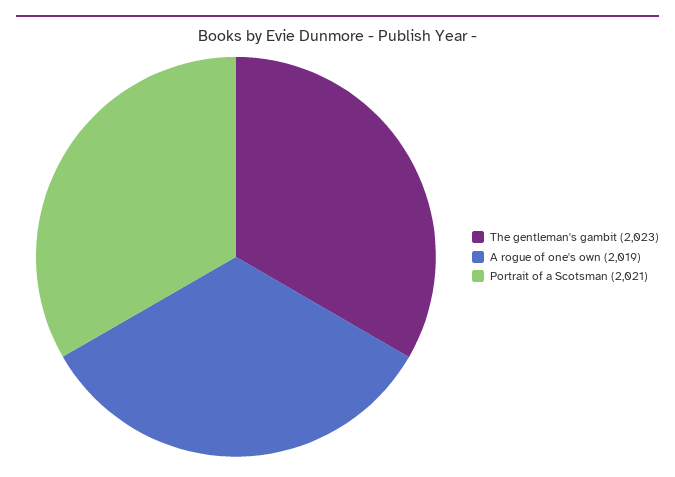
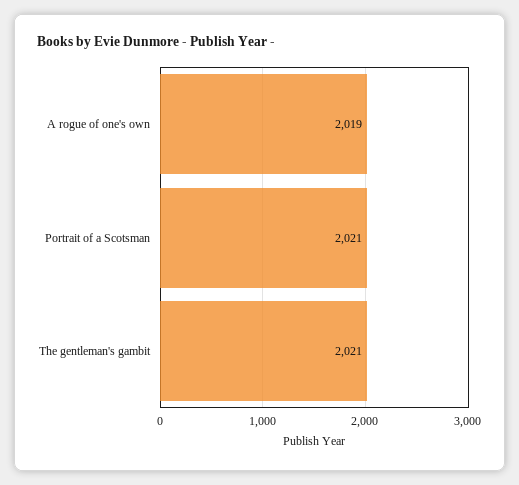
  {
-   "The gentleman's gambit": 2023,
+   "The gentleman's gambit": 2021,
    "A rogue of one's own": 2019,
    "Portrait of a Scotsman": 2021
  }

